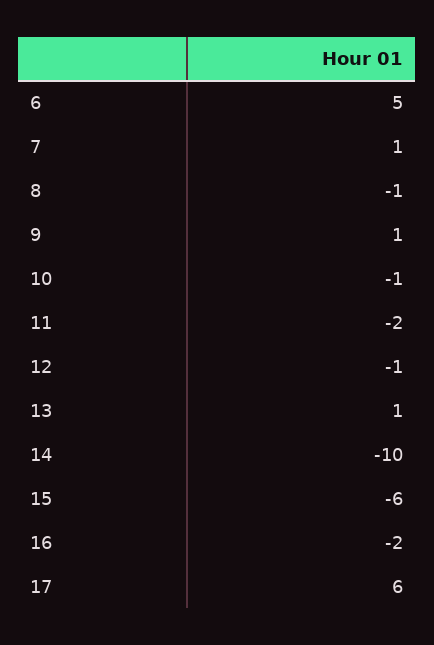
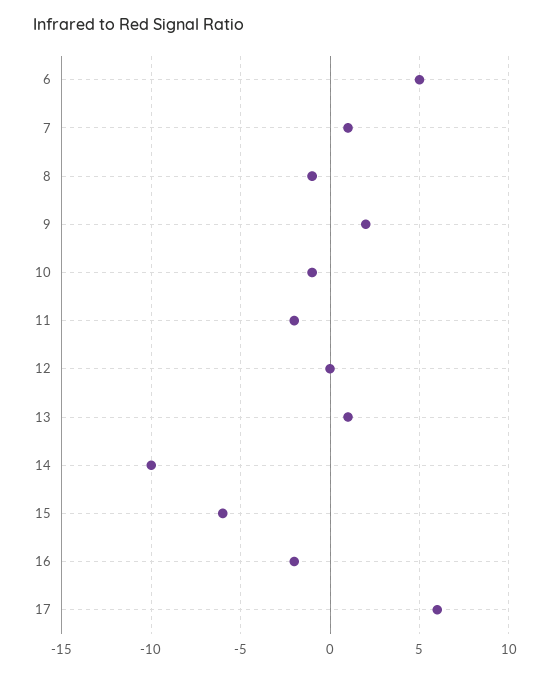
  {
    "6": 5,
    "7": 1,
    "8": -1,
-   "9": 1,
+   "9": 2,
    "10": -1,
    "11": -2,
-   "12": -1,
+   "12": 0,
    "13": 1,
    "14": -10,
    "15": -6,
    "16": -2,
    "17": 6
  }

